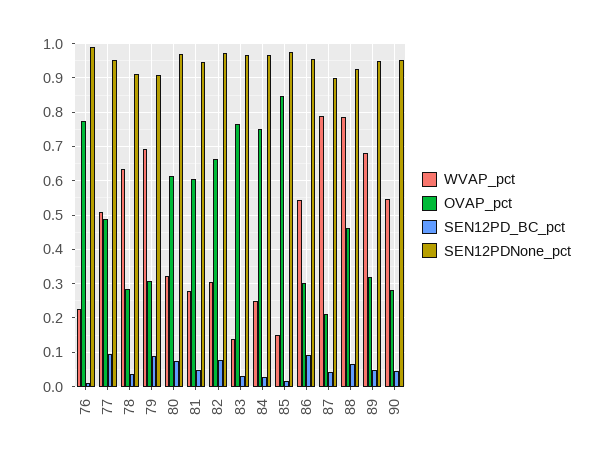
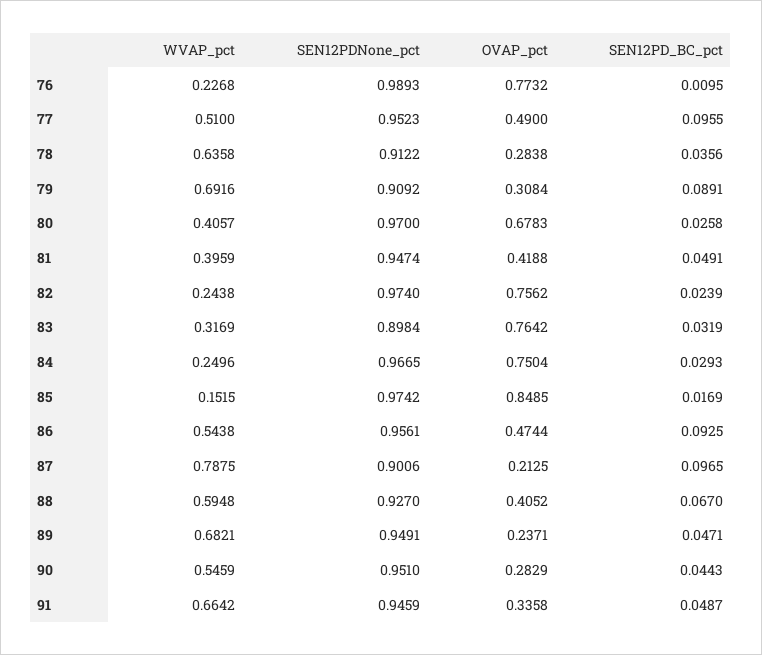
  {
    "WVAP_pct": {
      "76": 0.2268,
      "77": 0.51,
      "78": 0.6358,
      "79": 0.6916,
-     "80": 0.32,
+     "80": 0.4057,
-     "81": 0.28,
+     "81": 0.3959,
-     "82": 0.3,
+     "82": 0.2438,
-     "83": 0.14,
+     "83": 0.3169,
      "84": 0.2496,
      "85": 0.1515,
      "86": 0.5438,
      "87": 0.7875,
-     "88": 0.78,
+     "88": 0.5948,
      "89": 0.6821,
-     "90": 0.5459
+     "90": 0.5459,
+     "91": 0.6642
    },
    "OVAP_pct": {
      "76": 0.7732,
      "77": 0.49,
      "78": 0.2838,
      "79": 0.3084,
-     "80": 0.62,
+     "80": 0.6783,
-     "81": 0.6,
+     "81": 0.4188,
-     "82": 0.66,
+     "82": 0.7562,
      "83": 0.7642,
      "84": 0.7504,
      "85": 0.8485,
-     "86": 0.3,
+     "86": 0.4744,
      "87": 0.2125,
-     "88": 0.46,
+     "88": 0.4052,
-     "89": 0.32,
+     "89": 0.2371,
-     "90": 0.2829
+     "90": 0.2829,
+     "91": 0.3358
    },
    "SEN12PD_BC_pct": {
      "76": 0.0095,
      "77": 0.0955,
      "78": 0.0356,
      "79": 0.0891,
-     "80": 0.08,
+     "80": 0.0258,
      "81": 0.0491,
-     "82": 0.08,
+     "82": 0.0239,
      "83": 0.0319,
      "84": 0.0293,
      "85": 0.0169,
      "86": 0.0925,
-     "87": 0.04,
+     "87": 0.0965,
      "88": 0.067,
      "89": 0.0471,
-     "90": 0.0443
+     "90": 0.0443,
+     "91": 0.0487
    },
    "SEN12PDNone_pct": {
      "76": 0.9893,
      "77": 0.9523,
      "78": 0.9122,
      "79": 0.9092,
      "80": 0.97,
      "81": 0.9474,
      "82": 0.974,
-     "83": 0.96,
+     "83": 0.8984,
      "84": 0.9665,
      "85": 0.9742,
      "86": 0.9561,
      "87": 0.9006,
      "88": 0.927,
      "89": 0.9491,
-     "90": 0.951
+     "90": 0.951,
+     "91": 0.9459
    }
  }

